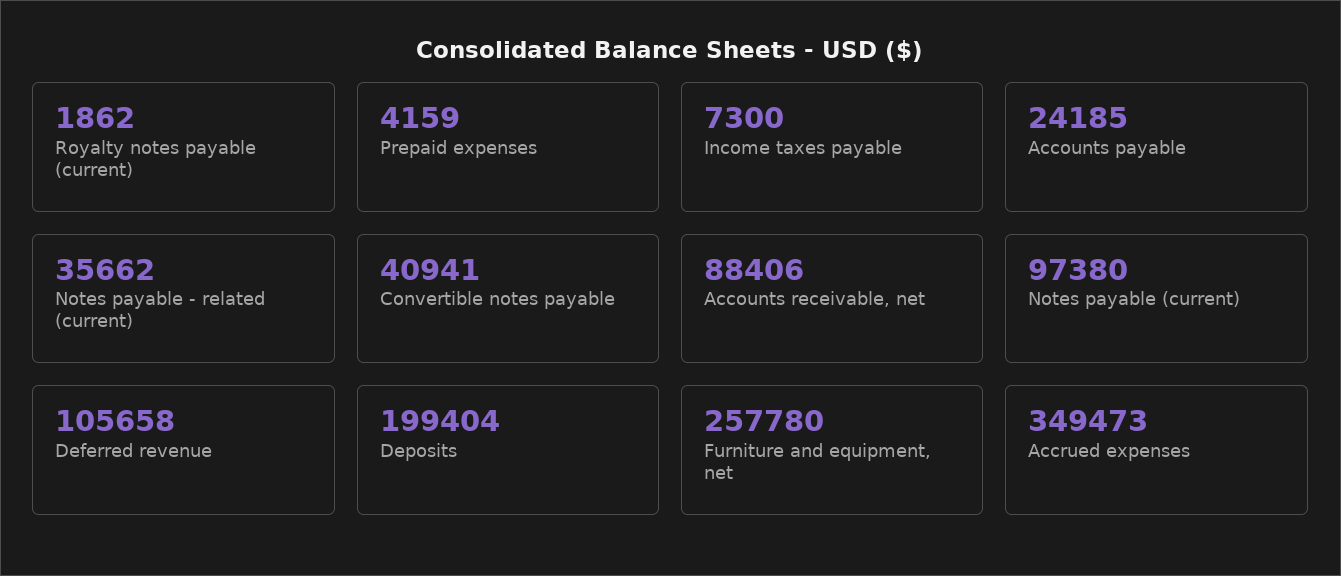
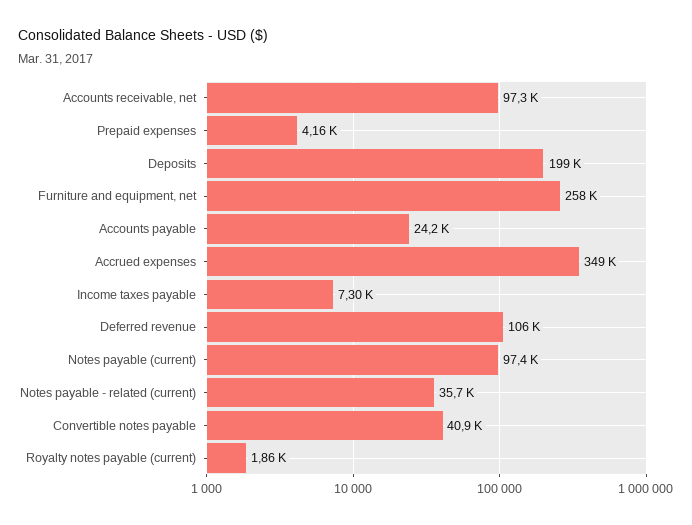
  {
    "Royalty notes payable (current)": 1862,
    "Prepaid expenses": 4159,
    "Income taxes payable": 7300,
    "Accounts payable": 24185,
    "Notes payable - related (current)": 35662,
    "Convertible notes payable": 40941,
-   "Accounts receivable, net": 88406,
+   "Accounts receivable, net": 97300,
    "Notes payable (current)": 97380,
    "Deferred revenue": 105658,
    "Deposits": 199404,
    "Furniture and equipment, net": 257780,
    "Accrued expenses": 349473
  }

